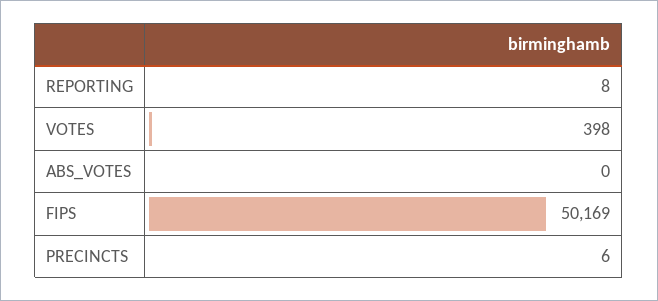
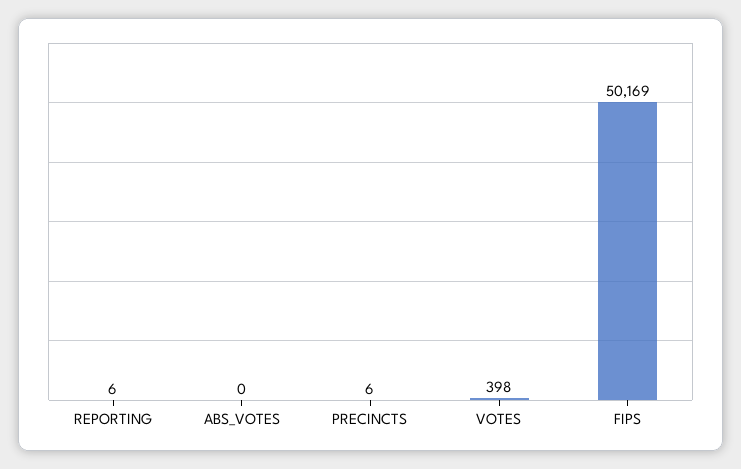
  {
-   "REPORTING": 8,
+   "REPORTING": 6,
    "VOTES": 398,
    "ABS_VOTES": 0,
    "FIPS": 50169,
    "PRECINCTS": 6
  }

